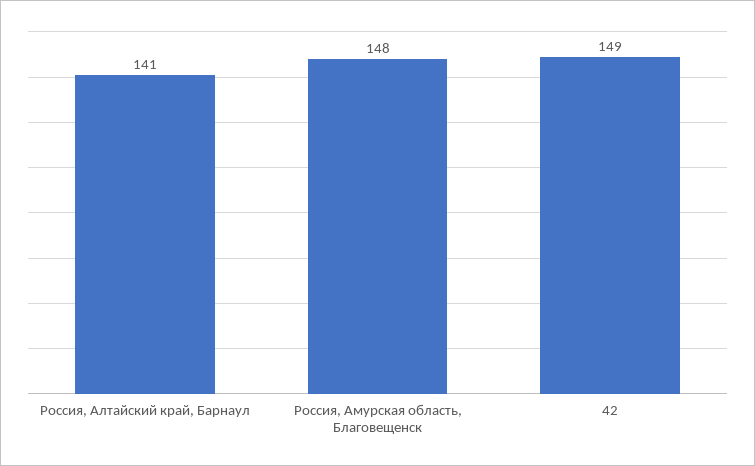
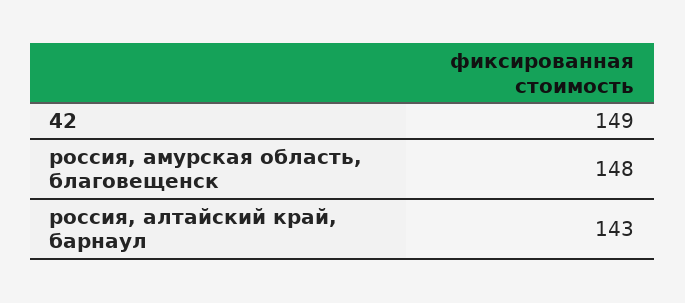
  {
-   "Россия, Алтайский край, Барнаул": 141,
+   "Россия, Алтайский край, Барнаул": 143,
    "Россия, Амурская область, Благовещенск": 148,
    "42": 149
  }

